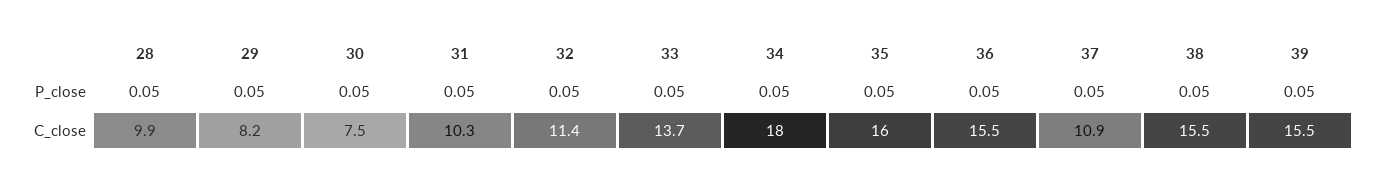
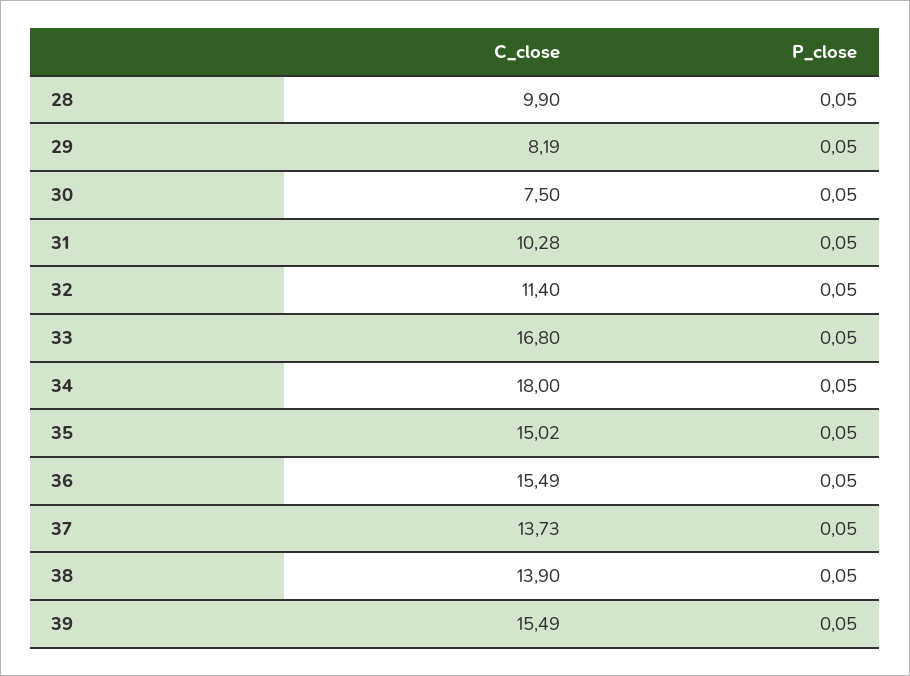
  {
    "28": {
      "P_close": 0.05,
      "C_close": 9.9
    },
    "29": {
      "P_close": 0.05,
      "C_close": 8.19
    },
    "30": {
      "P_close": 0.05,
      "C_close": 7.5
    },
    "31": {
      "P_close": 0.05,
      "C_close": 10.28
    },
    "32": {
      "P_close": 0.05,
      "C_close": 11.4
    },
    "33": {
      "P_close": 0.05,
-     "C_close": 13.7
+     "C_close": 16.8
    },
    "34": {
      "P_close": 0.05,
      "C_close": 18
    },
    "35": {
      "P_close": 0.05,
-     "C_close": 16
+     "C_close": 15.02
    },
    "36": {
      "P_close": 0.05,
      "C_close": 15.49
    },
    "37": {
      "P_close": 0.05,
-     "C_close": 10.9
+     "C_close": 13.73
    },
    "38": {
      "P_close": 0.05,
-     "C_close": 15.5
+     "C_close": 13.9
    },
    "39": {
      "P_close": 0.05,
      "C_close": 15.49
    }
  }

